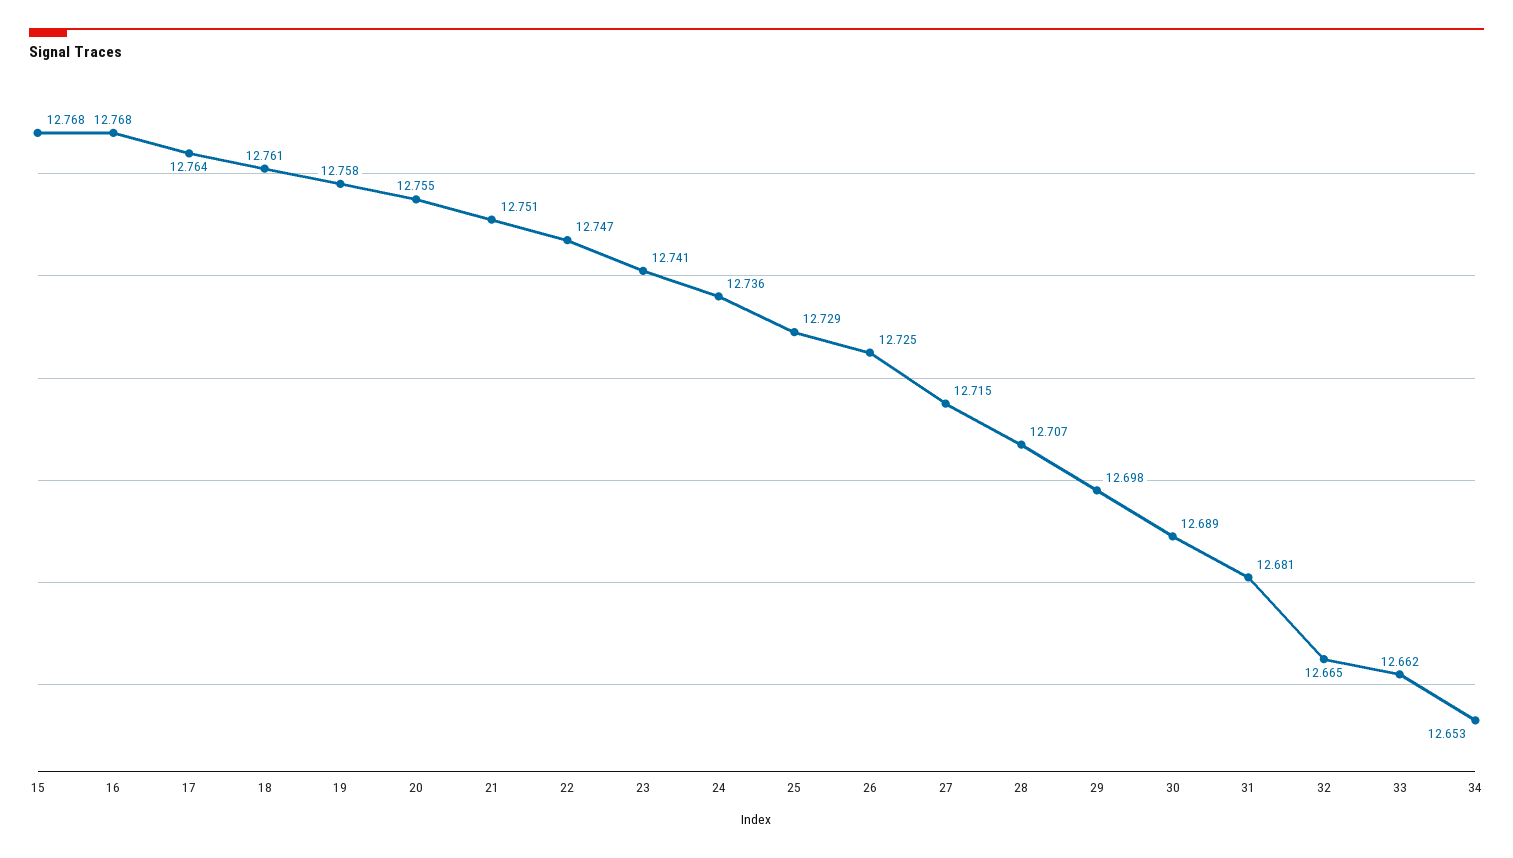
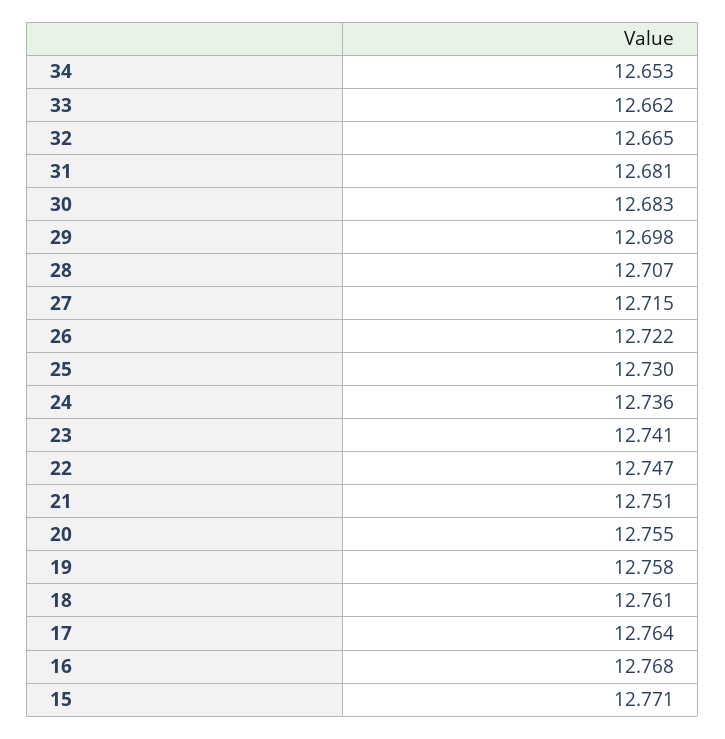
  {
-   "15": 12.768,
+   "15": 12.771,
    "16": 12.768,
    "17": 12.764,
    "18": 12.761,
    "19": 12.758,
    "20": 12.755,
    "21": 12.751,
    "22": 12.747,
    "23": 12.741,
    "24": 12.736,
-   "25": 12.729,
+   "25": 12.73,
-   "26": 12.725,
+   "26": 12.722,
    "27": 12.715,
    "28": 12.707,
    "29": 12.698,
-   "30": 12.689,
+   "30": 12.683,
    "31": 12.681,
    "32": 12.665,
    "33": 12.662,
    "34": 12.653
  }

